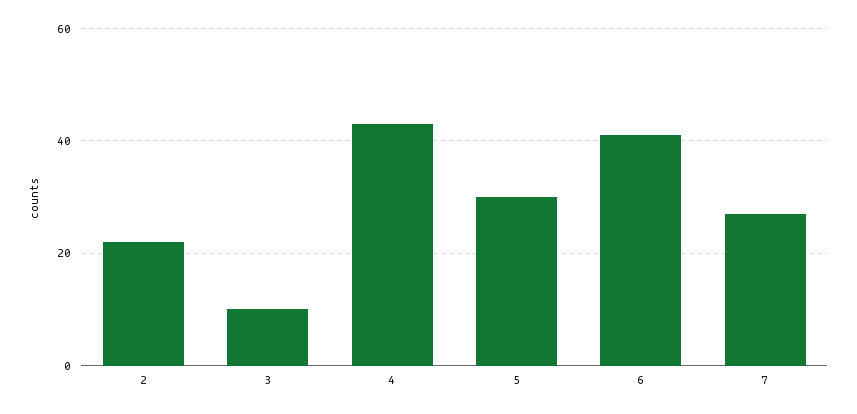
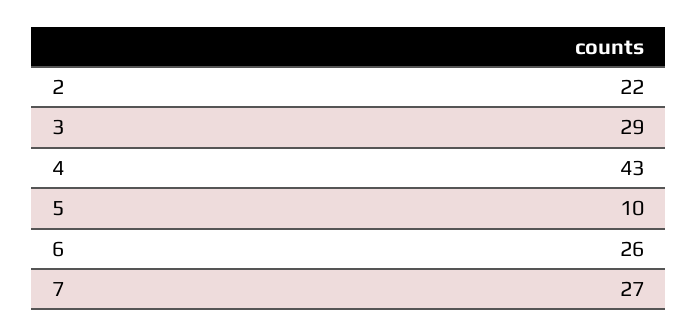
  {
    "2": 22,
-   "3": 10,
+   "3": 29,
    "4": 43,
-   "5": 30,
+   "5": 10,
-   "6": 40,
+   "6": 26,
    "7": 27
  }

